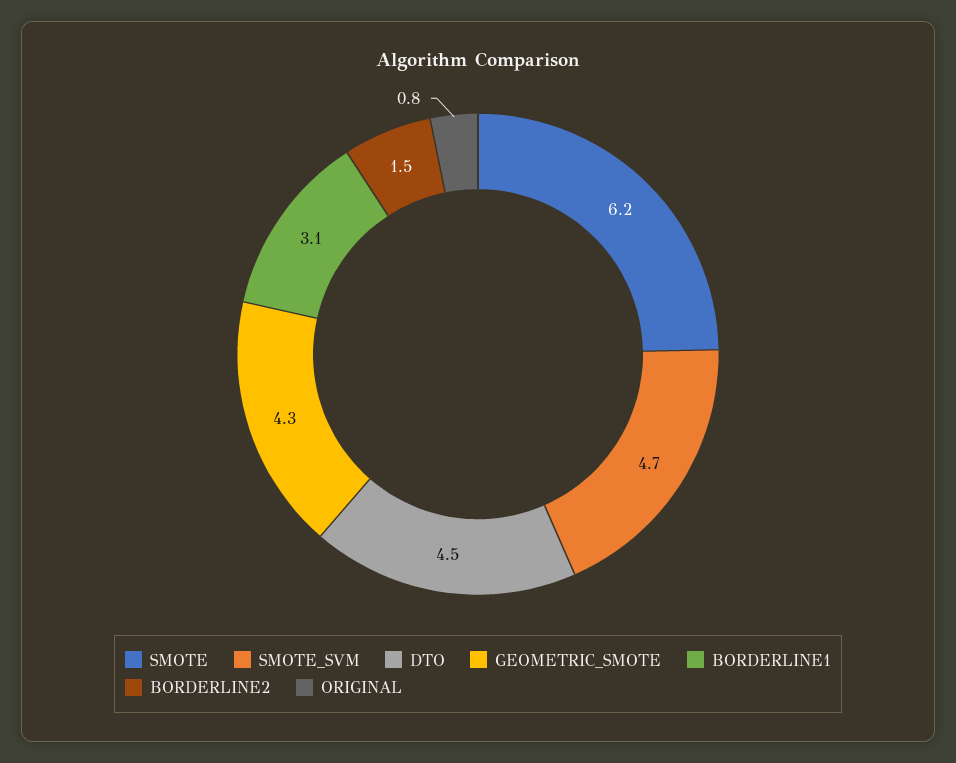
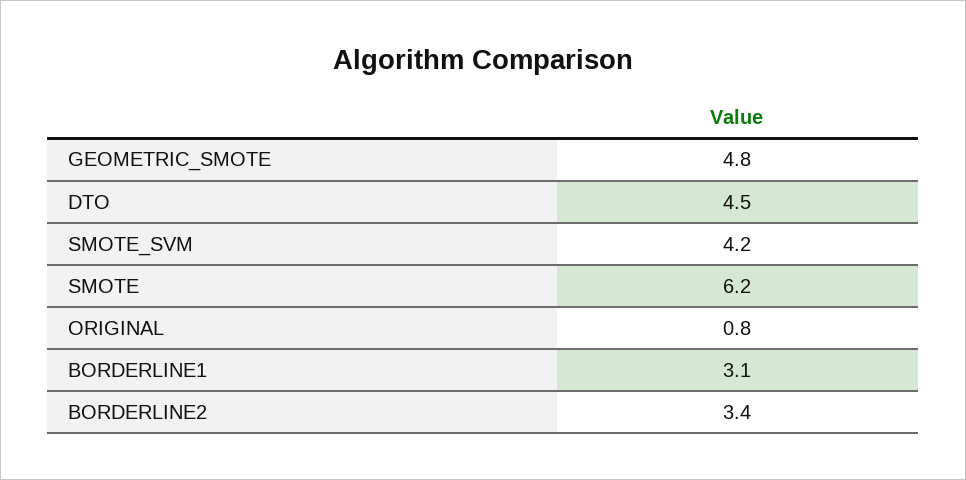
  {
    "SMOTE": 6.2,
-   "SMOTE_SVM": 4.7,
+   "SMOTE_SVM": 4.2,
    "DTO": 4.5,
-   "GEOMETRIC_SMOTE": 4.3,
+   "GEOMETRIC_SMOTE": 4.8,
    "BORDERLINE1": 3.1,
-   "BORDERLINE2": 1.5,
+   "BORDERLINE2": 3.4,
    "ORIGINAL": 0.8
  }

